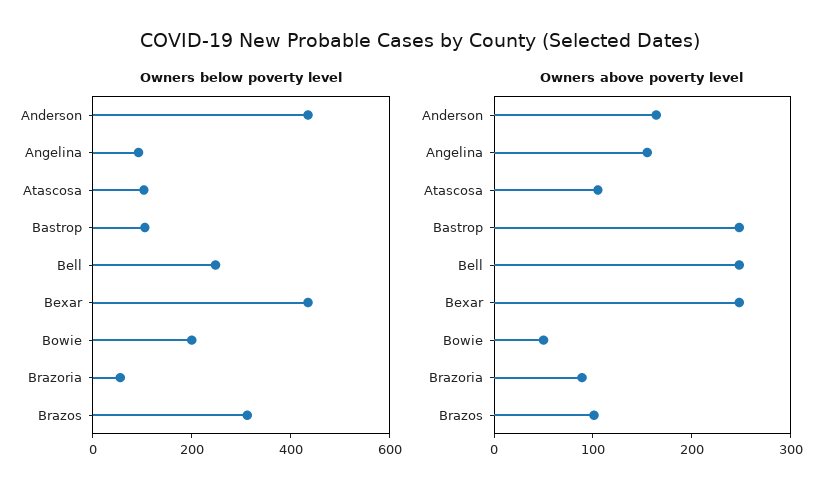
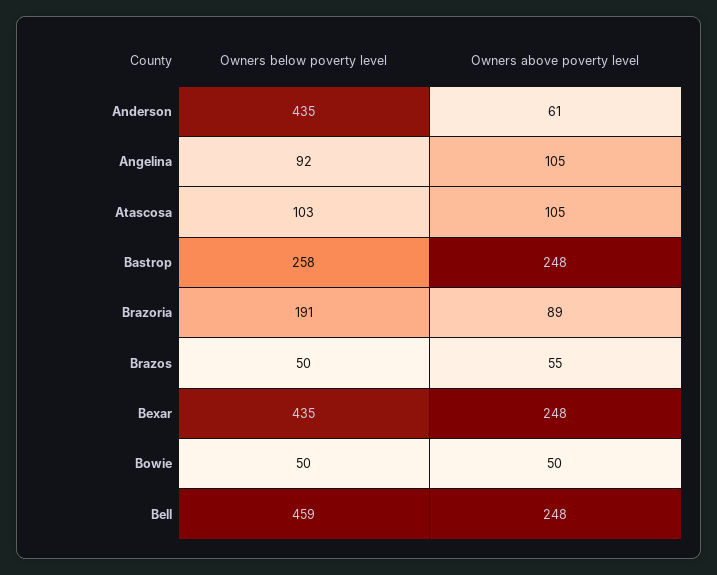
  {
    "Owners below poverty level": {
      "Anderson": 435,
      "Angelina": 92,
      "Atascosa": 103,
-     "Bastrop": 100,
+     "Bastrop": 258,
-     "Bell": 250,
+     "Bell": 459,
      "Bexar": 435,
-     "Bowie": 200,
+     "Bowie": 50,
-     "Brazoria": 50,
+     "Brazoria": 191,
-     "Brazos": 300
+     "Brazos": 50
    },
    "Owners above poverty level": {
-     "Anderson": 160,
+     "Anderson": 61,
-     "Angelina": 160,
+     "Angelina": 105,
      "Atascosa": 105,
      "Bastrop": 248,
      "Bell": 248,
      "Bexar": 248,
      "Bowie": 50,
      "Brazoria": 89,
-     "Brazos": 100
+     "Brazos": 55
    }
  }

